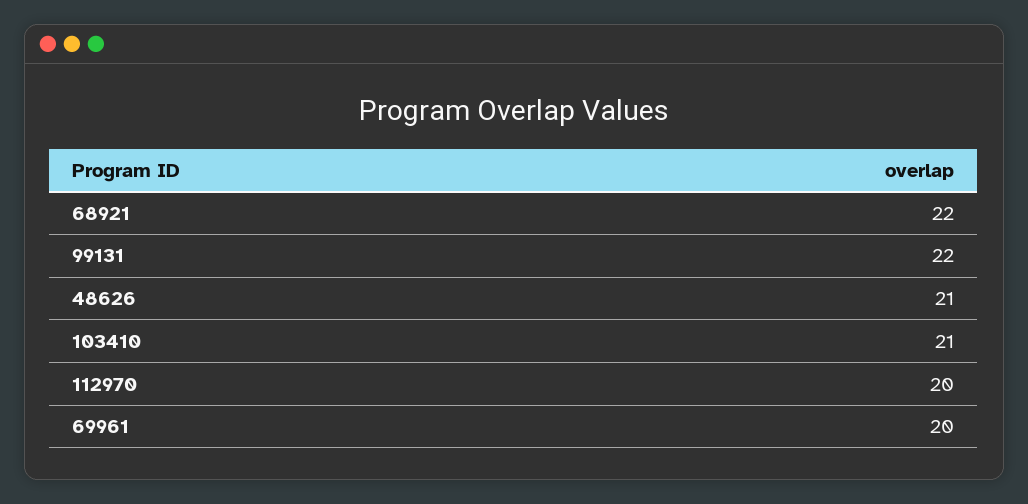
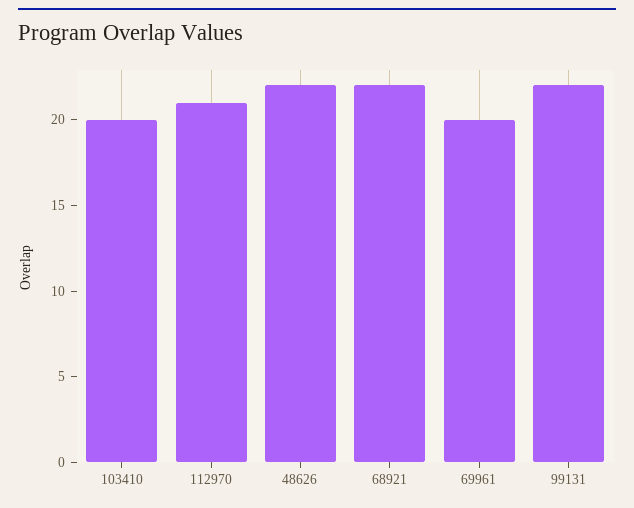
  {
    "68921": 22,
    "99131": 22,
-   "48626": 21,
+   "48626": 22,
-   "103410": 21,
+   "103410": 20,
-   "112970": 20,
+   "112970": 21,
    "69961": 20
  }

